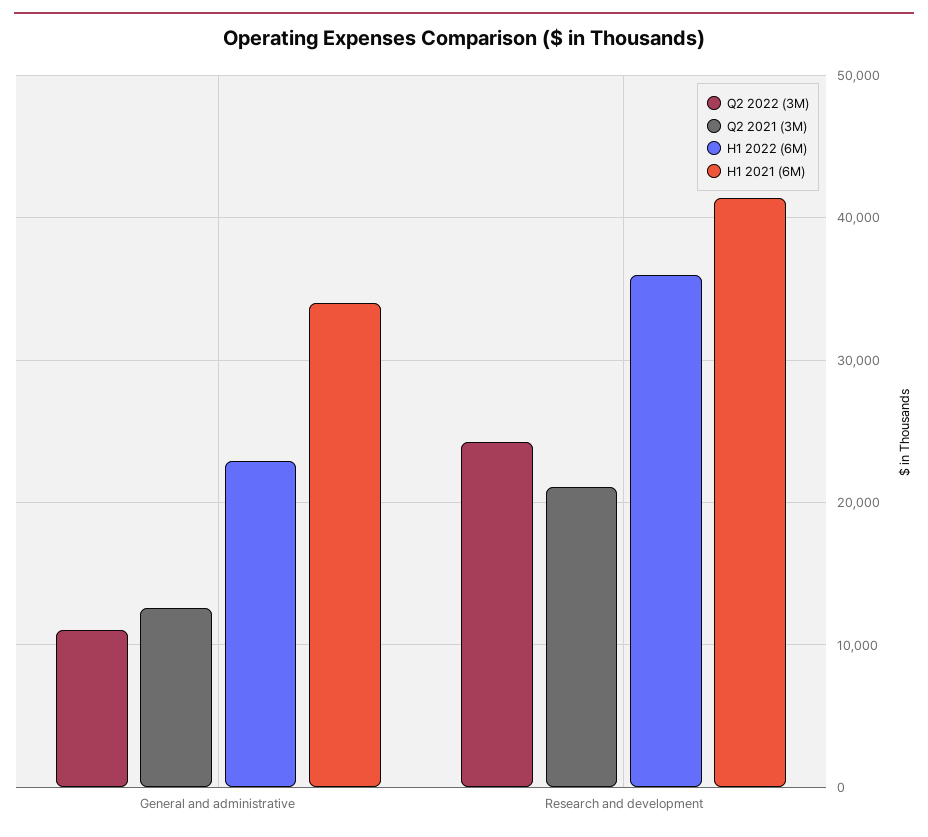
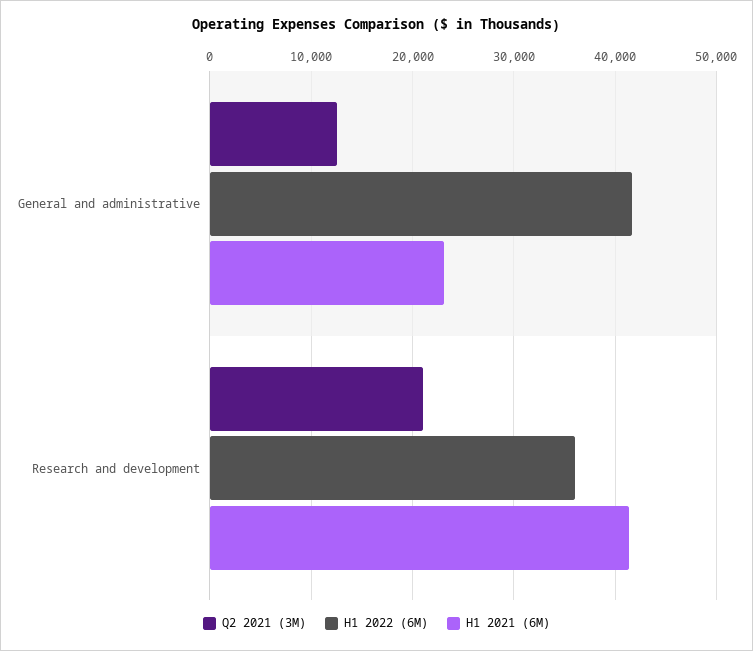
  {
-   "Q2 2022 (3M)": {
-     "General and administrative": 11000,
-     "Research and development": 24000
-   },
    "Q2 2021 (3M)": {
      "General and administrative": 13000,
      "Research and development": 21000
    },
    "H1 2022 (6M)": {
-     "General and administrative": 23000,
+     "General and administrative": 42000,
      "Research and development": 36000
    },
    "H1 2021 (6M)": {
-     "General and administrative": 34000,
+     "General and administrative": 23000,
      "Research and development": 41000
    }
  }

